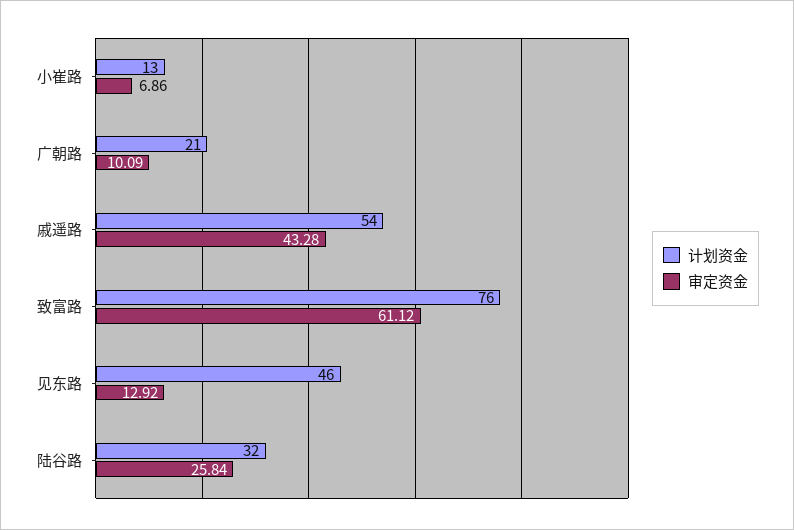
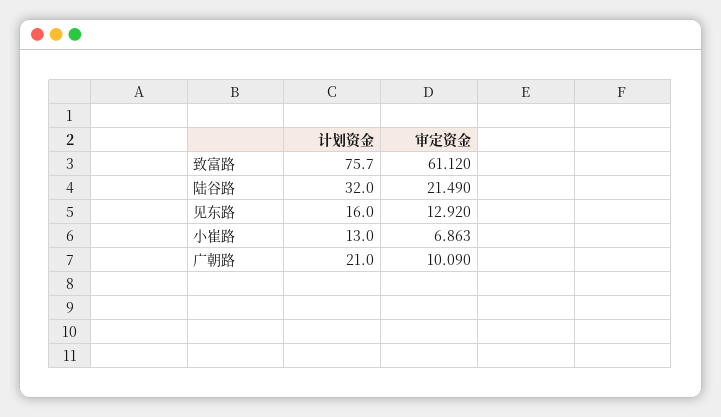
  {
    "计划资金": {
      "小崔路": 13,
      "广朝路": 21,
-     "戚遥路": 54,
      "致富路": 75.7,
-     "见东路": 46,
+     "见东路": 16,
      "陆谷路": 32
    },
    "审定资金": {
      "小崔路": 6.863,
      "广朝路": 10.09,
-     "戚遥路": 43.28,
      "致富路": 61.12,
      "见东路": 12.92,
-     "陆谷路": 25.84
+     "陆谷路": 21.49
    }
  }

